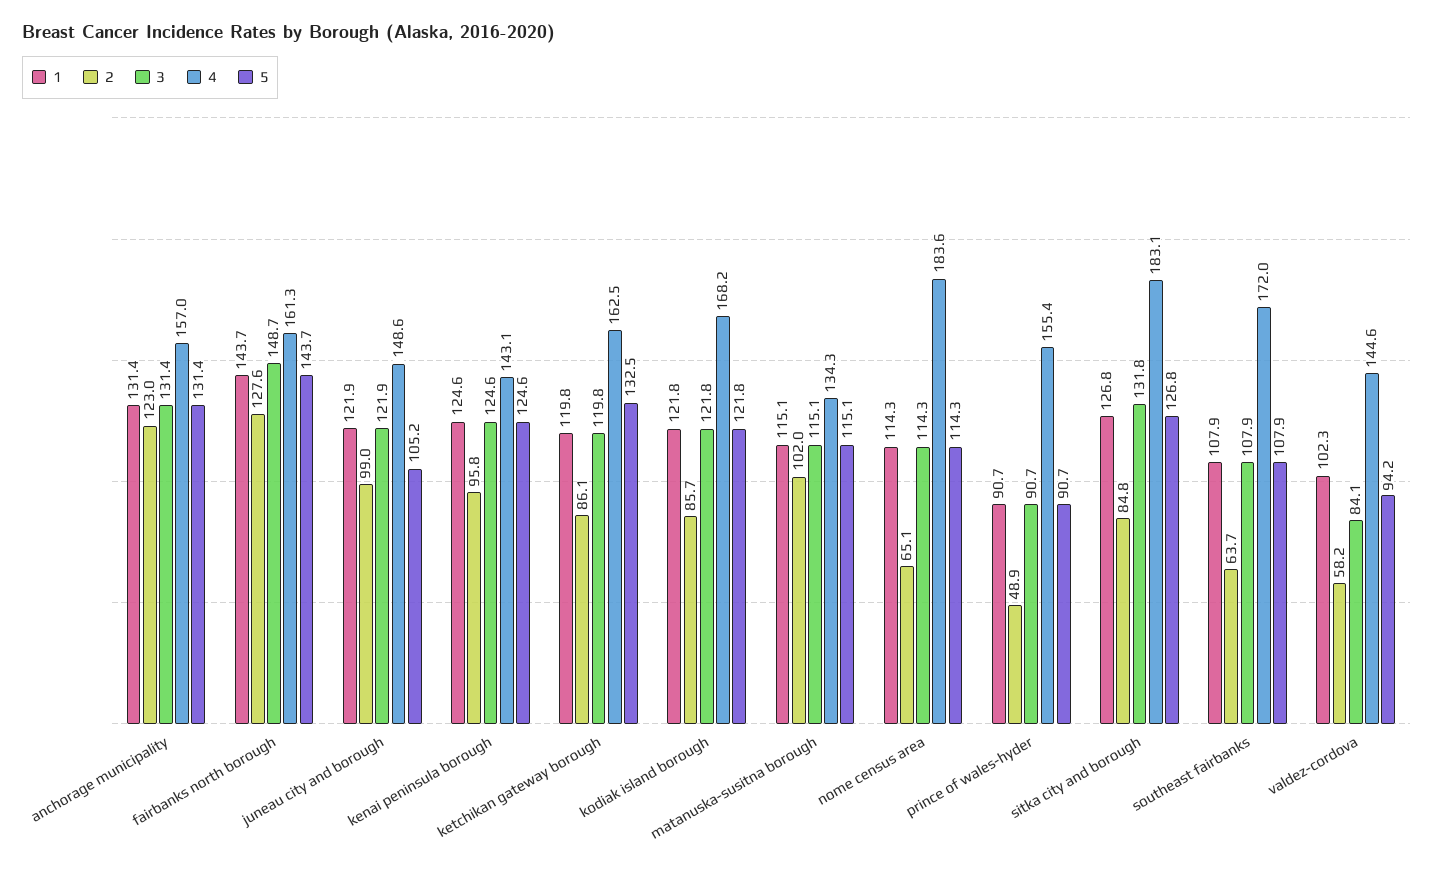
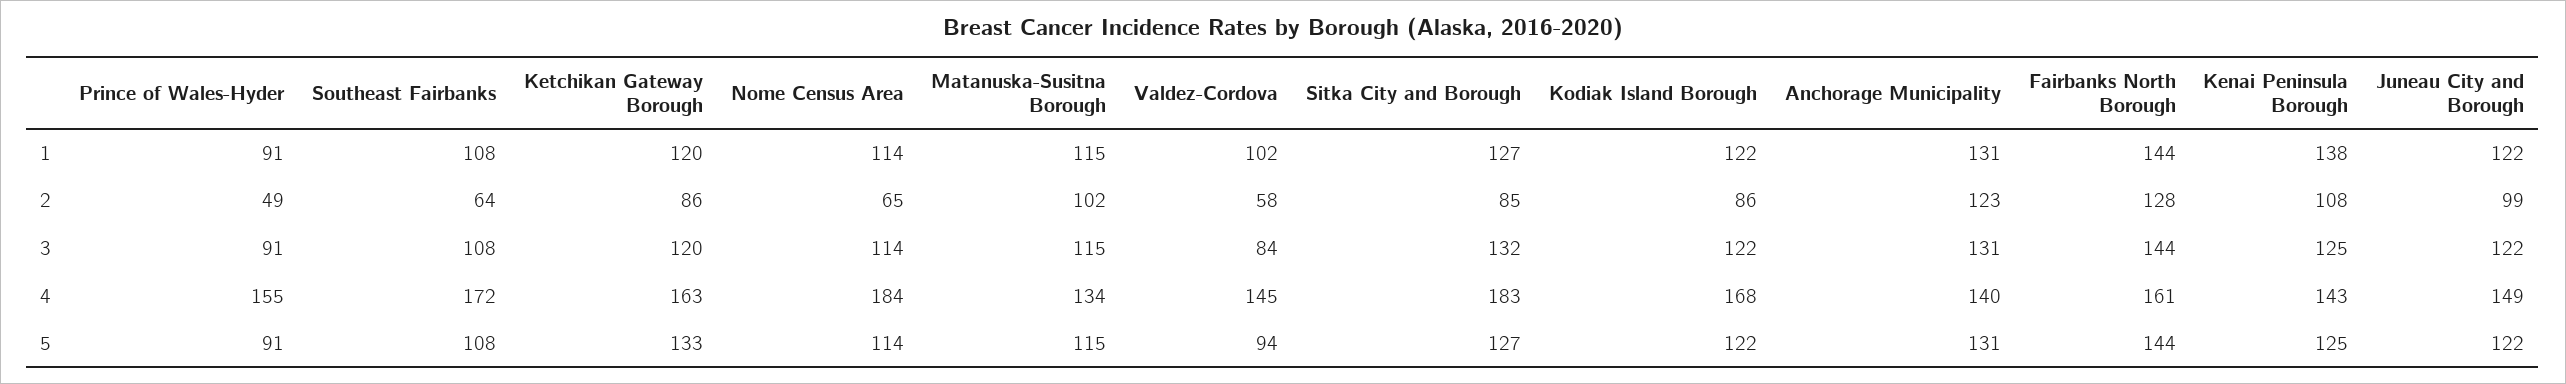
  {
    "1": {
      "anchorage municipality": 131.4,
      "fairbanks north borough": 143.7,
      "juneau city and borough": 121.9,
-     "kenai peninsula borough": 124.6,
+     "kenai peninsula borough": 138,
      "ketchikan gateway borough": 119.8,
      "kodiak island borough": 121.8,
      "matanuska-susitna borough": 115.1,
      "nome census area": 114.3,
      "prince of wales-hyder": 90.7,
      "sitka city and borough": 126.8,
      "southeast fairbanks": 107.9,
      "valdez-cordova": 102.3
    },
    "2": {
      "anchorage municipality": 123,
      "fairbanks north borough": 127.6,
      "juneau city and borough": 99,
-     "kenai peninsula borough": 95.8,
+     "kenai peninsula borough": 108,
      "ketchikan gateway borough": 86.1,
      "kodiak island borough": 85.7,
      "matanuska-susitna borough": 102,
      "nome census area": 65.1,
      "prince of wales-hyder": 48.9,
      "sitka city and borough": 84.8,
      "southeast fairbanks": 63.7,
      "valdez-cordova": 58.2
    },
    "3": {
      "anchorage municipality": 131.4,
-     "fairbanks north borough": 148.7,
+     "fairbanks north borough": 144,
      "juneau city and borough": 121.9,
      "kenai peninsula borough": 124.6,
      "ketchikan gateway borough": 119.8,
      "kodiak island borough": 121.8,
      "matanuska-susitna borough": 115.1,
      "nome census area": 114.3,
      "prince of wales-hyder": 90.7,
      "sitka city and borough": 131.8,
      "southeast fairbanks": 107.9,
      "valdez-cordova": 84.1
    },
    "4": {
-     "anchorage municipality": 157,
+     "anchorage municipality": 140,
      "fairbanks north borough": 161.3,
      "juneau city and borough": 148.6,
      "kenai peninsula borough": 143.1,
      "ketchikan gateway borough": 162.5,
      "kodiak island borough": 168.2,
      "matanuska-susitna borough": 134.3,
      "nome census area": 183.6,
      "prince of wales-hyder": 155.4,
      "sitka city and borough": 183.1,
      "southeast fairbanks": 172,
      "valdez-cordova": 144.6
    },
    "5": {
      "anchorage municipality": 131.4,
      "fairbanks north borough": 143.7,
-     "juneau city and borough": 105.2,
+     "juneau city and borough": 122,
      "kenai peninsula borough": 124.6,
      "ketchikan gateway borough": 132.5,
      "kodiak island borough": 121.8,
      "matanuska-susitna borough": 115.1,
      "nome census area": 114.3,
      "prince of wales-hyder": 90.7,
      "sitka city and borough": 126.8,
      "southeast fairbanks": 107.9,
      "valdez-cordova": 94.2
    }
  }

